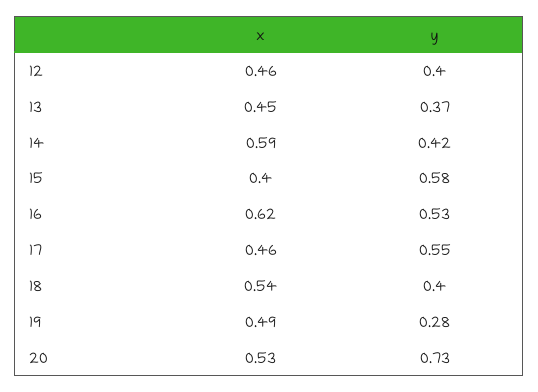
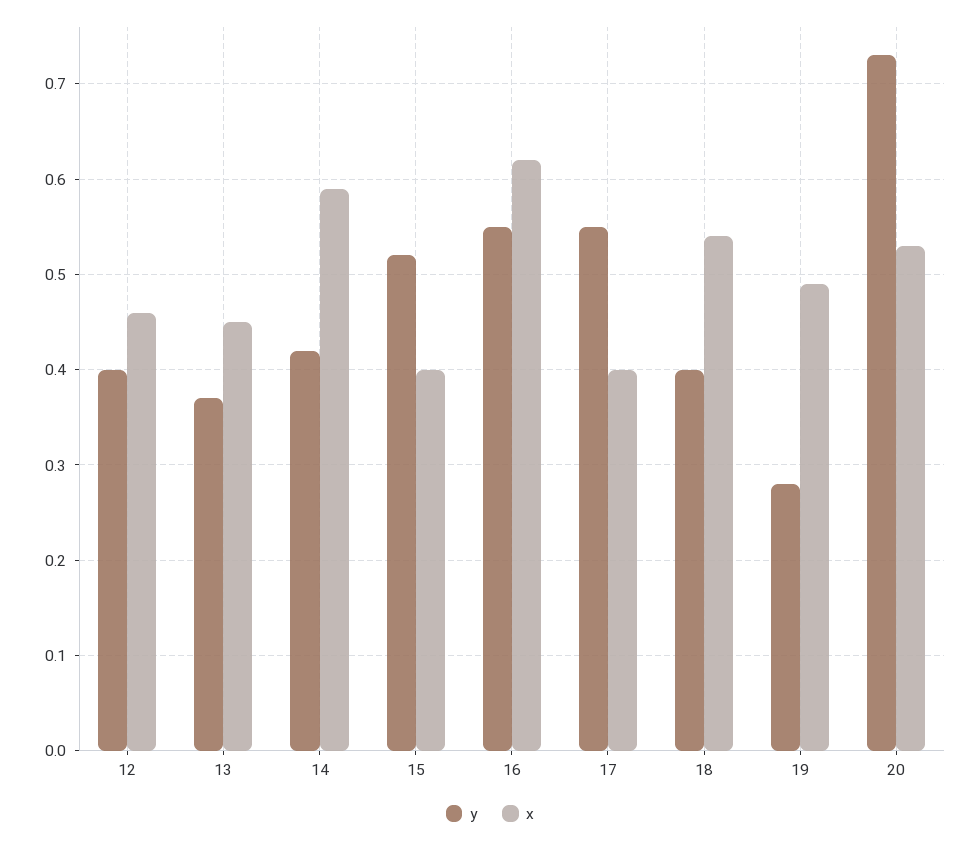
  {
    "x": {
      "12": 0.46,
      "13": 0.45,
      "14": 0.59,
      "15": 0.4,
      "16": 0.62,
-     "17": 0.46,
+     "17": 0.4,
      "18": 0.54,
      "19": 0.49,
      "20": 0.53
    },
    "y": {
      "12": 0.4,
      "13": 0.37,
      "14": 0.42,
-     "15": 0.58,
+     "15": 0.52,
-     "16": 0.53,
+     "16": 0.55,
      "17": 0.55,
      "18": 0.4,
      "19": 0.28,
      "20": 0.73
    }
  }

